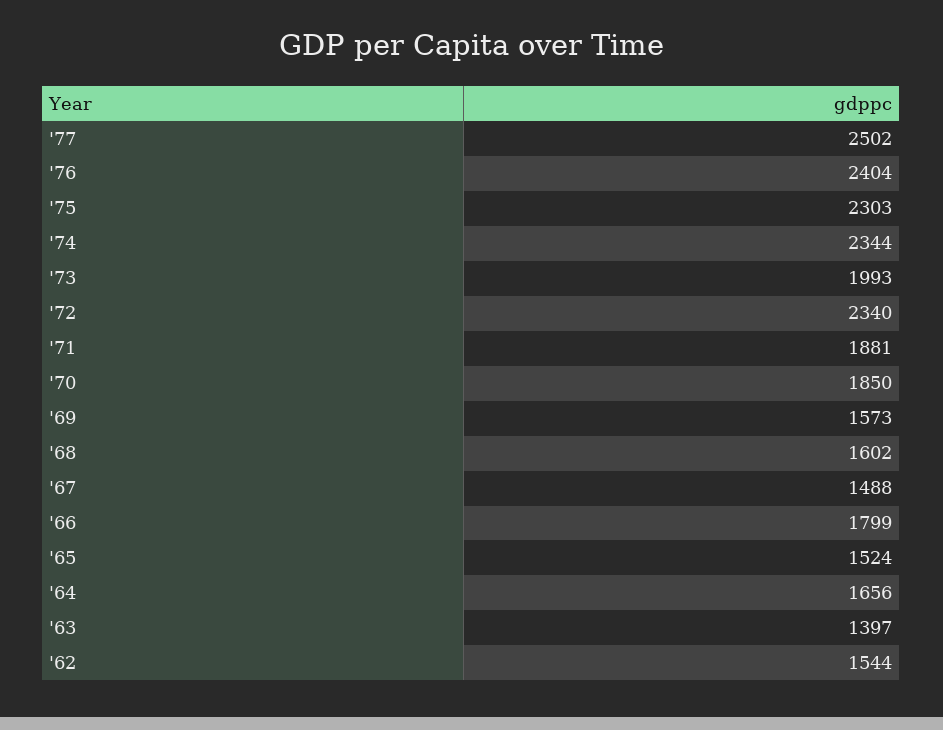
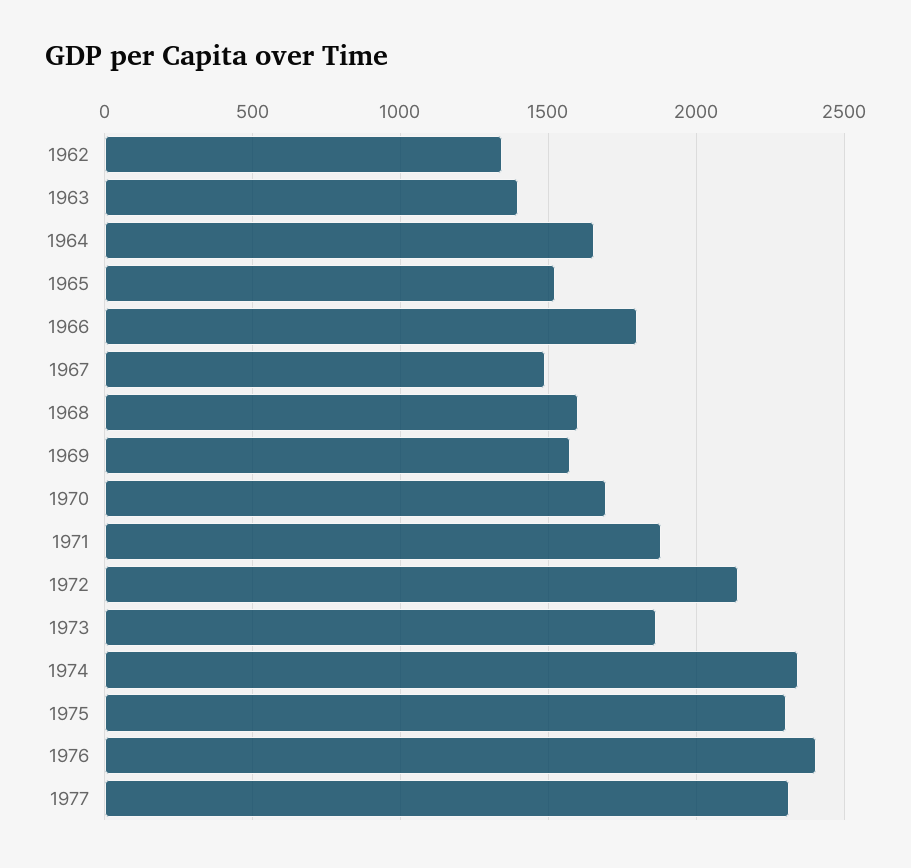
  {
-   "'77": 2502,
+   "'77": 2300,
    "'76": 2404,
    "'75": 2303,
    "'74": 2344,
-   "'73": 1993,
+   "'73": 1850,
-   "'72": 2340,
+   "'72": 2150,
    "'71": 1881,
-   "'70": 1850,
+   "'70": 1700,
    "'69": 1573,
    "'68": 1602,
    "'67": 1488,
    "'66": 1799,
    "'65": 1524,
    "'64": 1656,
    "'63": 1397,
-   "'62": 1544
+   "'62": 1350
  }

